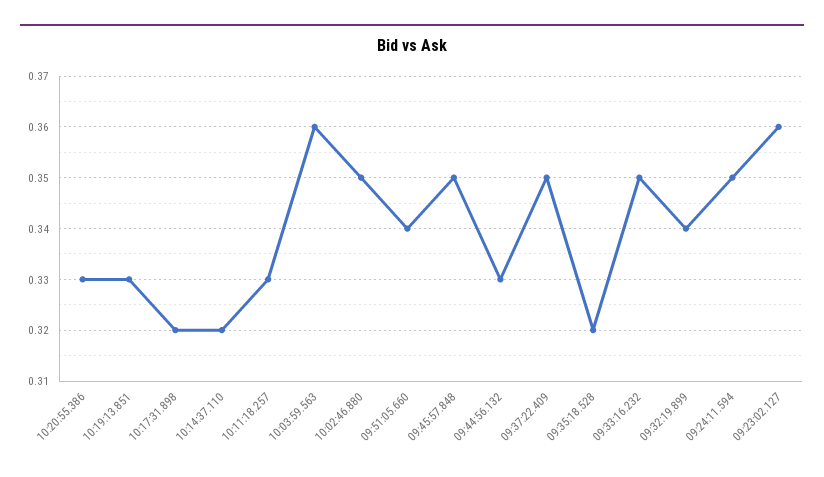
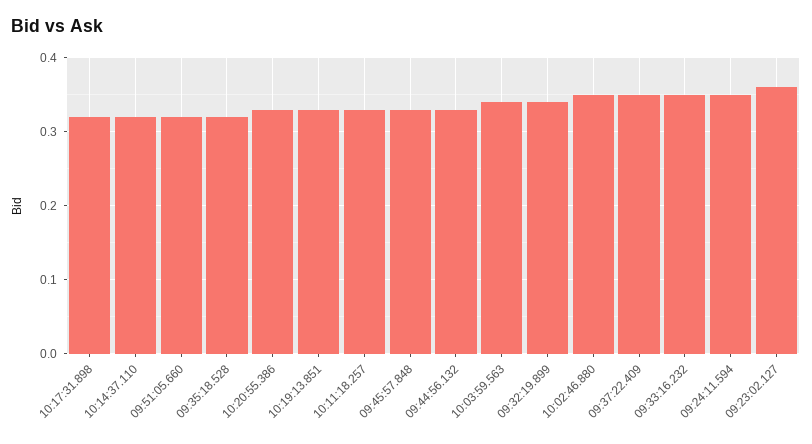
  {
    "10:20:55.386": 0.33,
    "10:19:13.851": 0.33,
    "10:17:31.898": 0.32,
    "10:14:37.110": 0.32,
    "10:11:18.257": 0.33,
-   "10:03:59.563": 0.36,
+   "10:03:59.563": 0.34,
    "10:02:46.880": 0.35,
-   "09:51:05.660": 0.34,
+   "09:51:05.660": 0.32,
-   "09:45:57.848": 0.35,
+   "09:45:57.848": 0.33,
    "09:44:56.132": 0.33,
    "09:37:22.409": 0.35,
    "09:35:18.528": 0.32,
    "09:33:16.232": 0.35,
    "09:32:19.899": 0.34,
    "09:24:11.594": 0.35,
    "09:23:02.127": 0.36
  }

